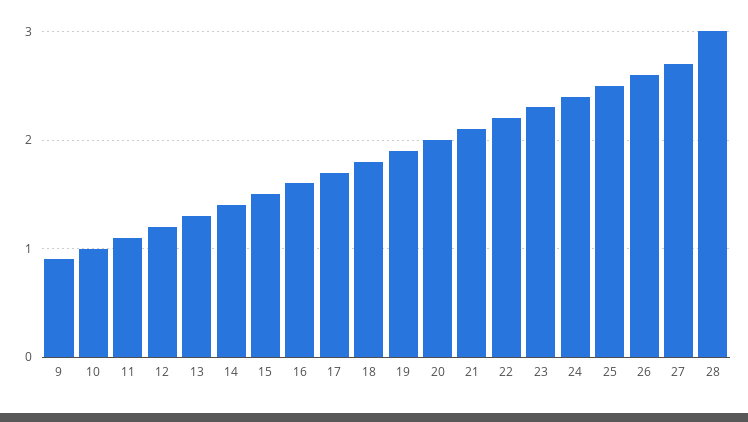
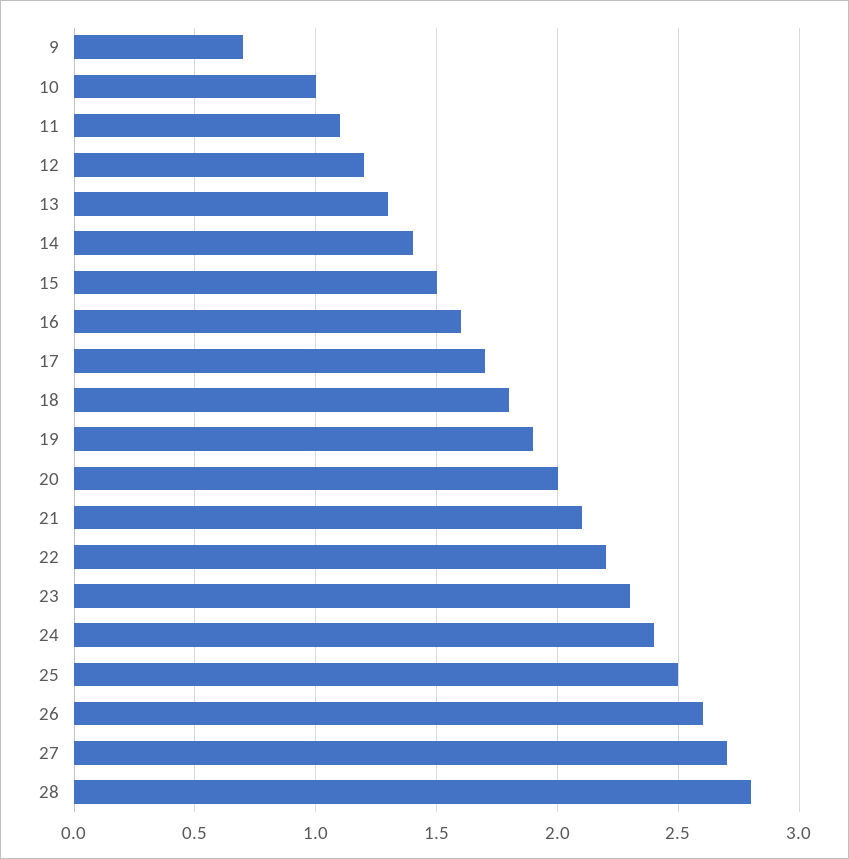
  {
-   "9": 0.9,
+   "9": 0.7,
    "10": 1,
    "11": 1.1,
    "12": 1.2,
    "13": 1.3,
    "14": 1.4,
    "15": 1.5,
    "16": 1.6,
    "17": 1.7,
    "18": 1.8,
    "19": 1.9,
    "20": 2,
    "21": 2.1,
    "22": 2.2,
    "23": 2.3,
    "24": 2.4,
    "25": 2.5,
    "26": 2.6,
    "27": 2.7,
-   "28": 3
+   "28": 2.8
  }

